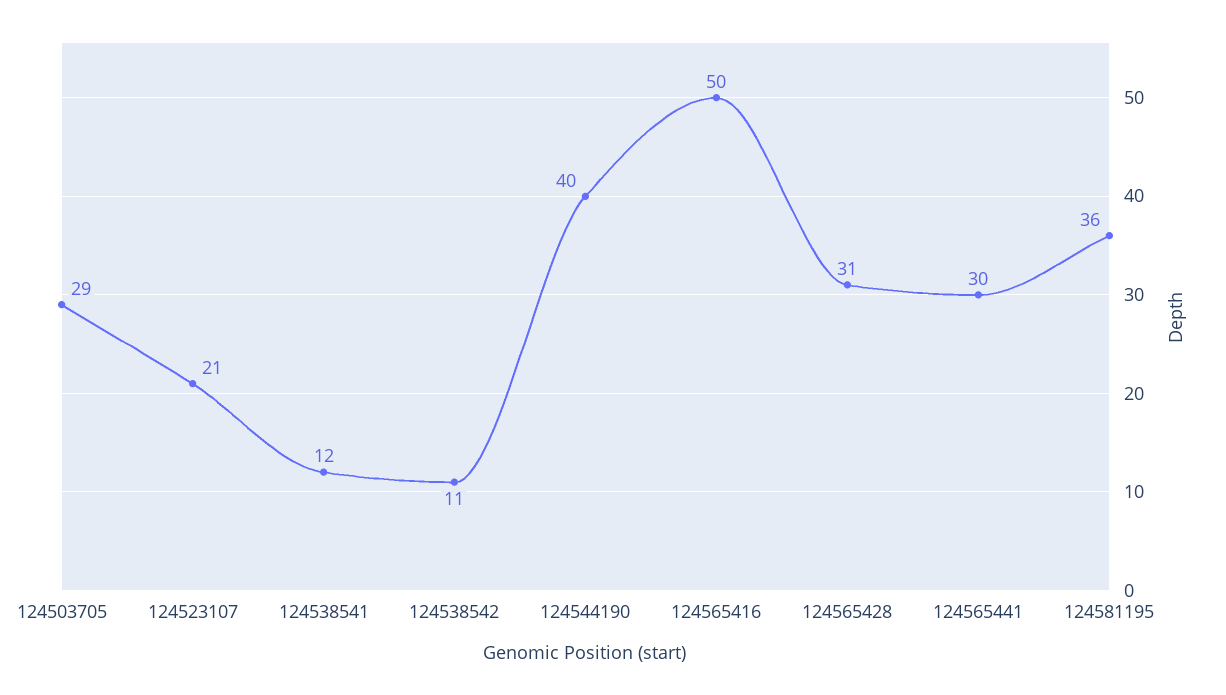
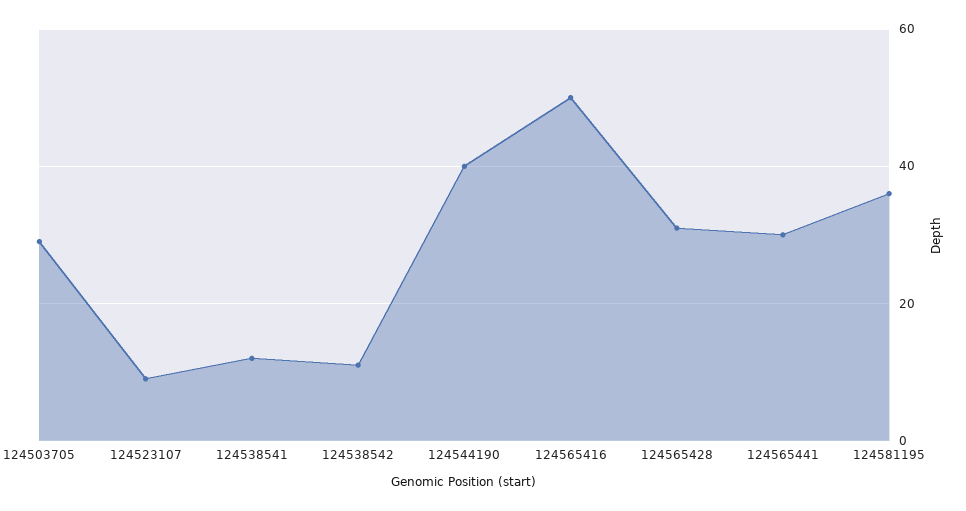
  {
    "124503705": 29,
-   "124523107": 21,
+   "124523107": 10,
    "124538541": 12,
    "124538542": 11,
    "124544190": 40,
    "124565416": 50,
    "124565428": 31,
    "124565441": 30,
    "124581195": 36
  }

